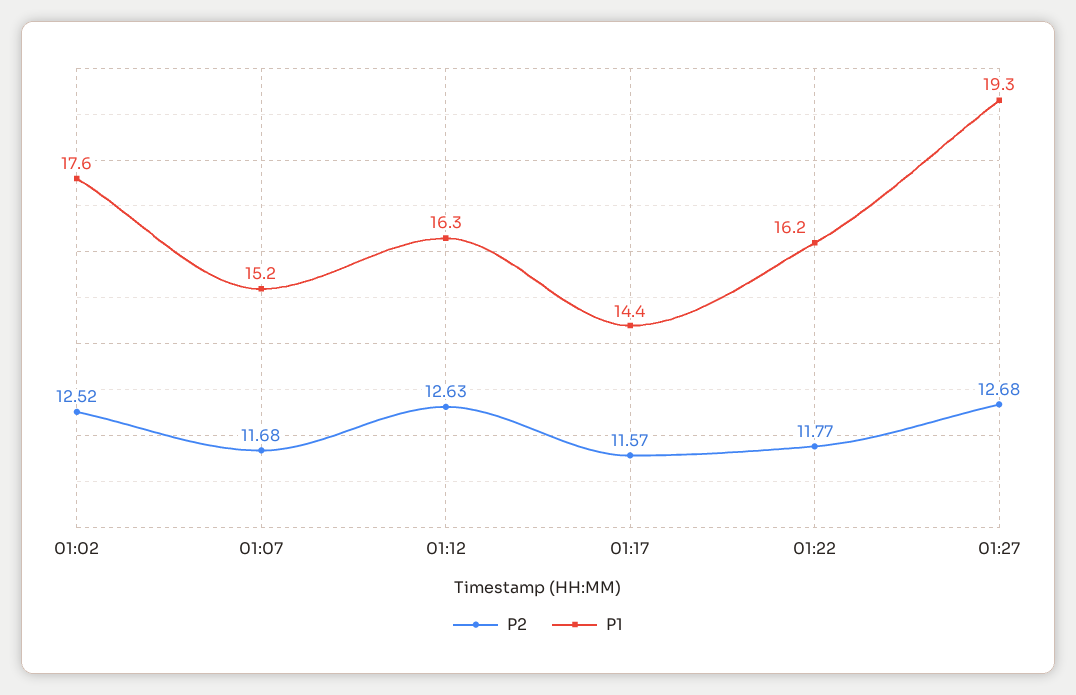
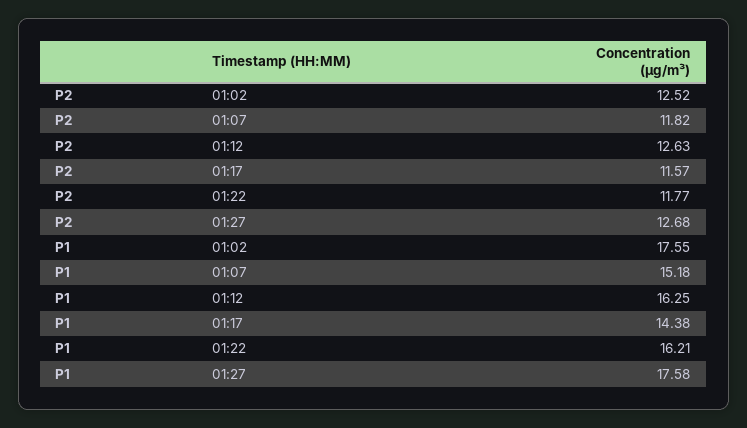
  {
    "P2": {
      "01:02": 12.52,
-     "01:07": 11.68,
+     "01:07": 11.82,
      "01:12": 12.63,
      "01:17": 11.57,
      "01:22": 11.77,
      "01:27": 12.68
    },
    "P1": {
      "01:02": 17.55,
      "01:07": 15.18,
      "01:12": 16.25,
      "01:17": 14.38,
      "01:22": 16.21,
-     "01:27": 19.3
+     "01:27": 17.58
    }
  }

